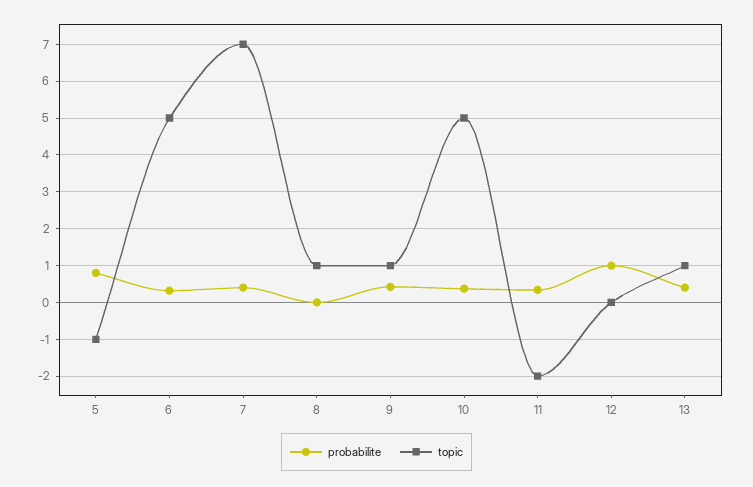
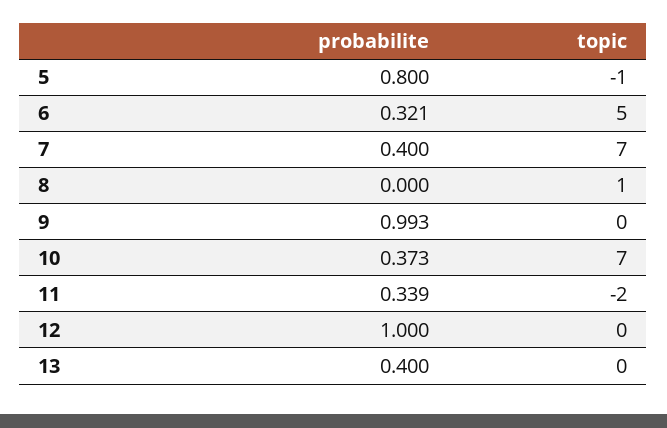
  {
    "probabilite": {
      "5": 0.8,
      "6": 0.321,
      "7": 0.4,
      "8": 0,
-     "9": 0.4,
+     "9": 0.993,
      "10": 0.373,
      "11": 0.339,
      "12": 1,
      "13": 0.4
    },
    "topic": {
      "5": -1,
      "6": 5,
      "7": 7,
      "8": 1,
-     "9": 1,
+     "9": 0,
-     "10": 5,
+     "10": 7,
      "11": -2,
      "12": 0,
-     "13": 1
+     "13": 0
    }
  }

